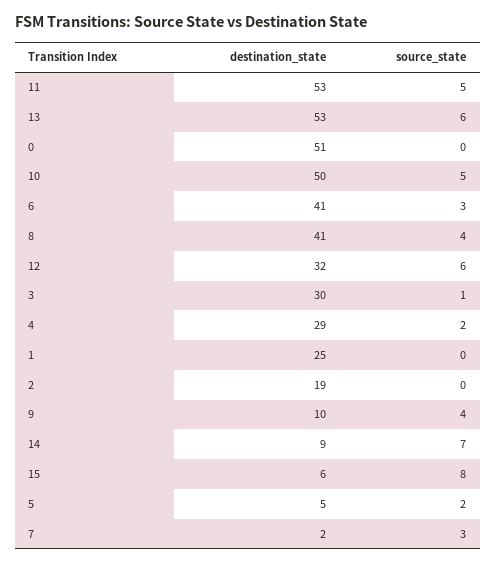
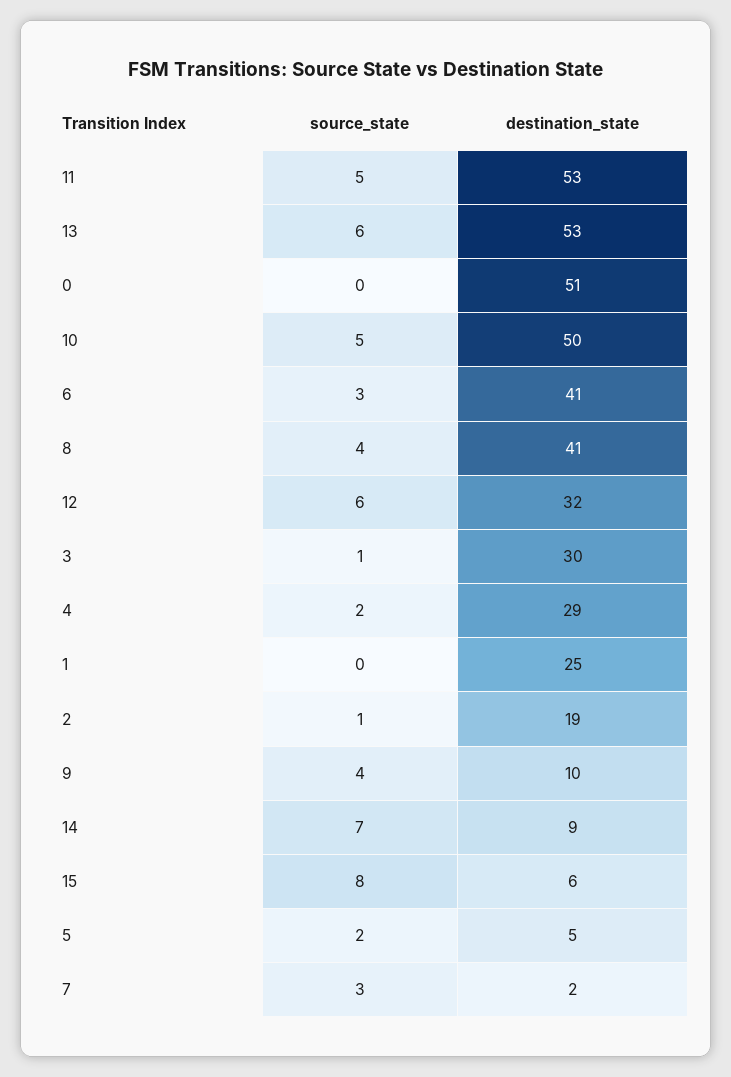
  {
    "destination_state": {
      "11": 53,
      "13": 53,
      "0": 51,
      "10": 50,
      "6": 41,
      "8": 41,
      "12": 32,
      "3": 30,
      "4": 29,
      "1": 25,
      "2": 19,
      "9": 10,
      "14": 9,
      "15": 6,
      "5": 5,
      "7": 2
    },
    "source_state": {
      "11": 5,
      "13": 6,
      "0": 0,
      "10": 5,
      "6": 3,
      "8": 4,
      "12": 6,
      "3": 1,
      "4": 2,
      "1": 0,
-     "2": 0,
+     "2": 1,
      "9": 4,
      "14": 7,
      "15": 8,
      "5": 2,
      "7": 3
    }
  }

